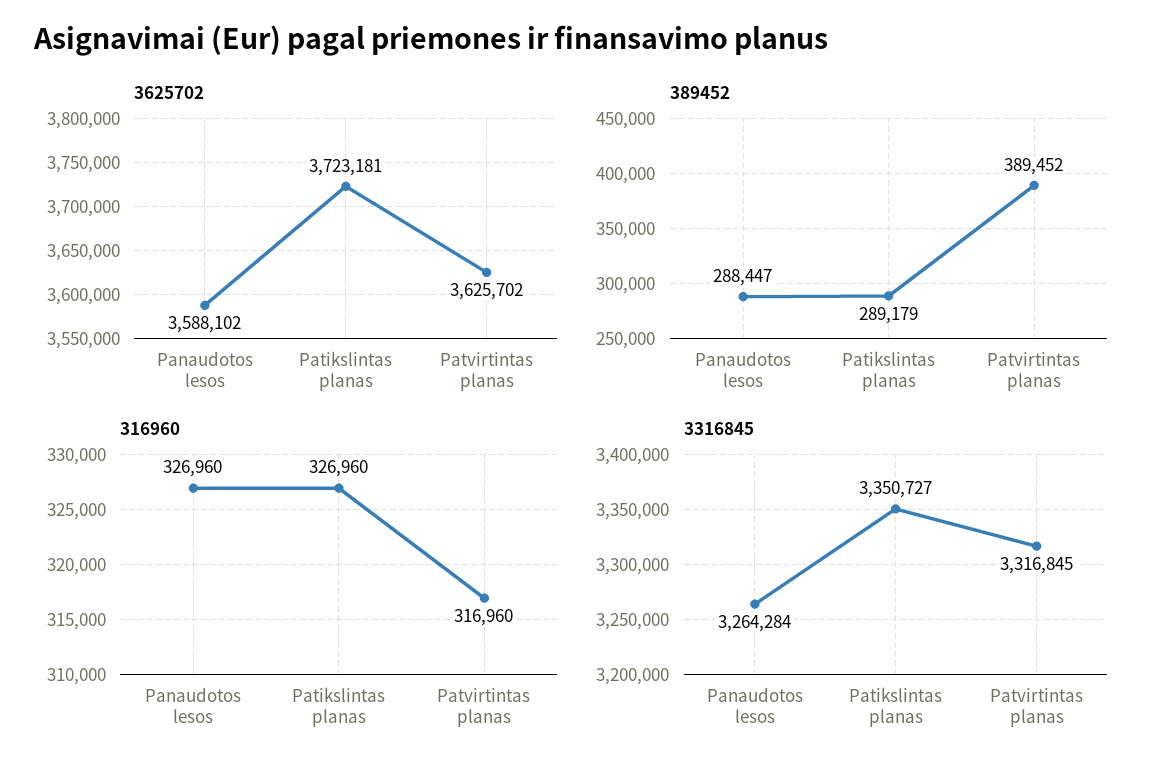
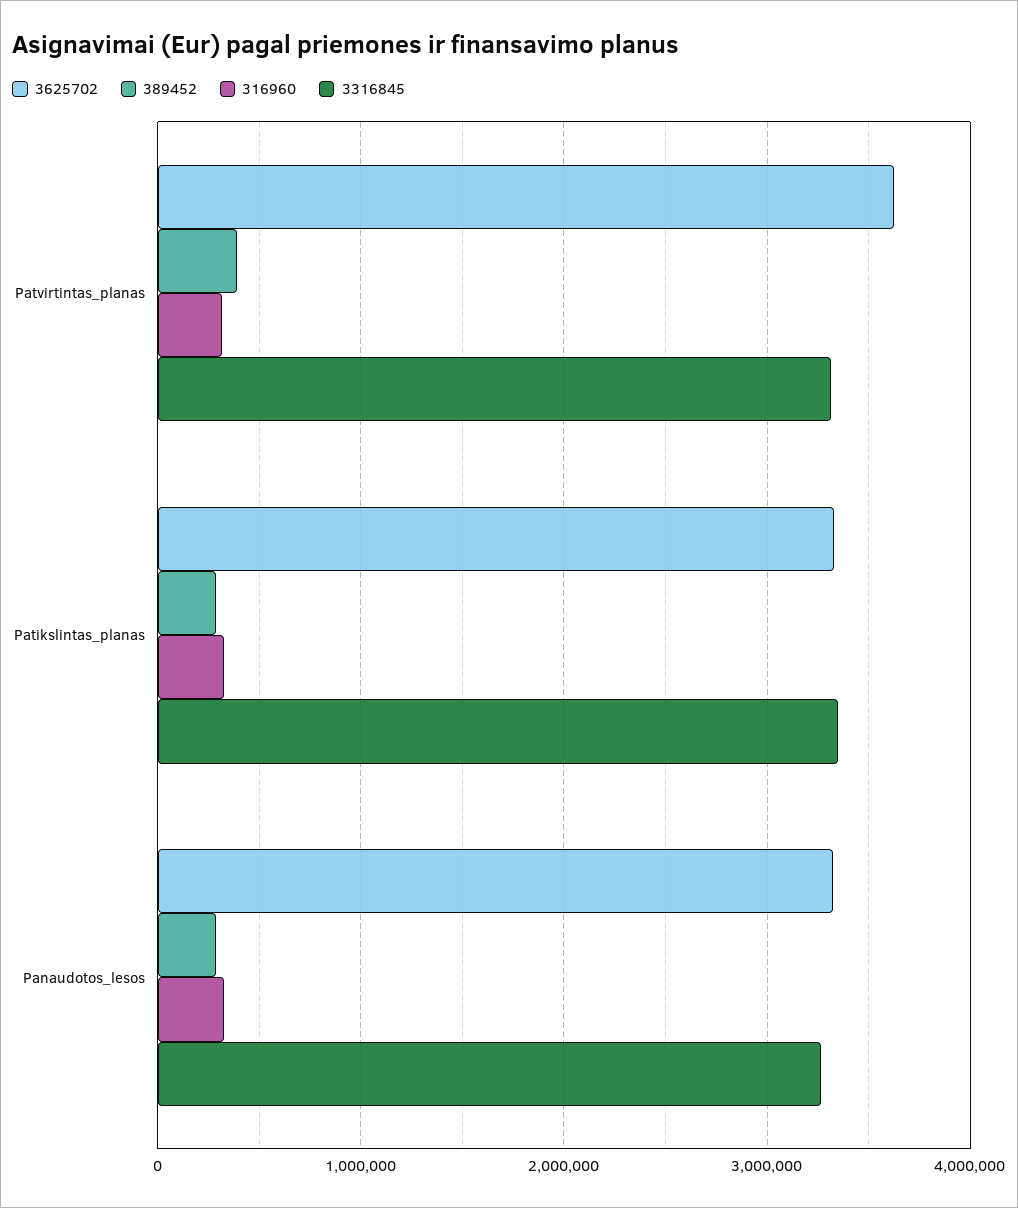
  {
    "3625702": {
-     "Panaudotos lesos": 3588102,
+     "Panaudotos lesos": 3300000,
-     "Patikslintas planas": 3723181,
+     "Patikslintas planas": 3300000,
      "Patvirtintas planas": 3625702
    },
    "389452": {
      "Panaudotos lesos": 288447,
      "Patikslintas planas": 289179,
      "Patvirtintas planas": 389452
    },
    "316960": {
      "Panaudotos lesos": 326960,
      "Patikslintas planas": 326960,
      "Patvirtintas planas": 316960
    },
    "3316845": {
      "Panaudotos lesos": 3264284,
      "Patikslintas planas": 3350727,
      "Patvirtintas planas": 3316845
    }
  }

